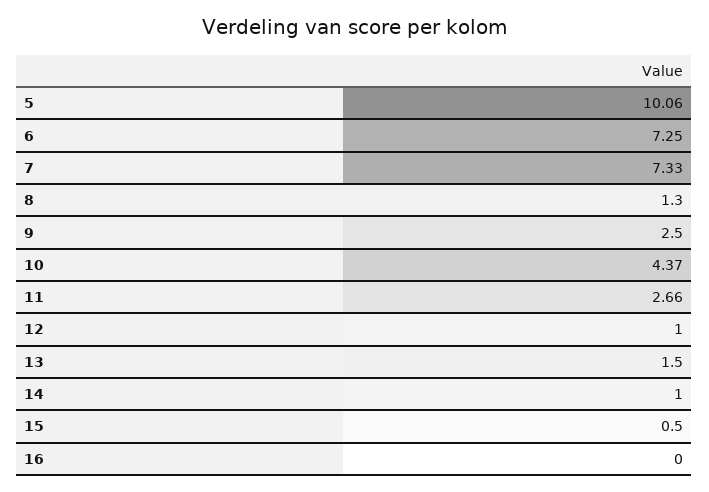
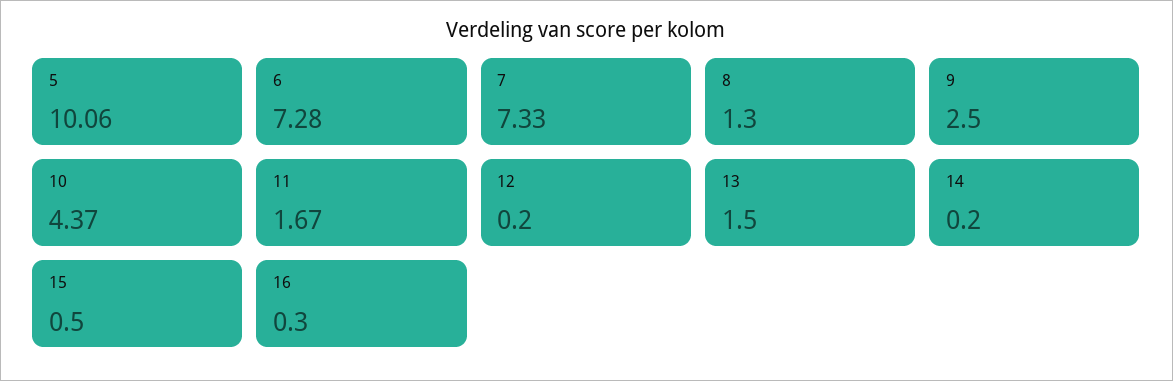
  {
    "5": 10.06,
-   "6": 7.25,
+   "6": 7.28,
    "7": 7.33,
    "8": 1.3,
    "9": 2.5,
    "10": 4.37,
-   "11": 2.66,
+   "11": 1.67,
-   "12": 1,
+   "12": 0.2,
    "13": 1.5,
-   "14": 1,
+   "14": 0.2,
    "15": 0.5,
-   "16": 0
+   "16": 0.3
  }

